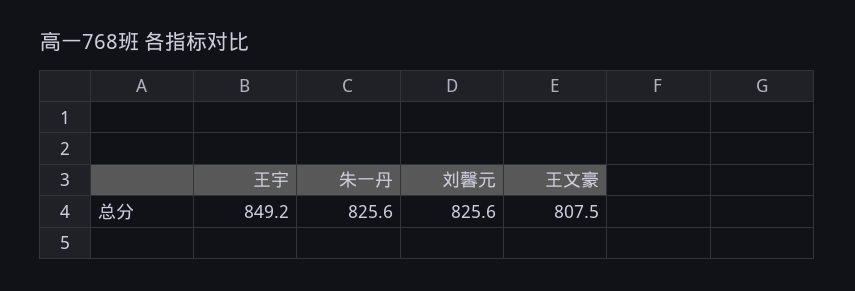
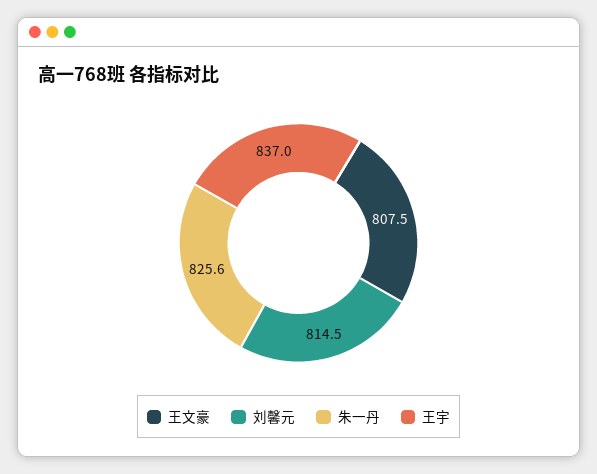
  {
-   "王宇": 849.2,
+   "王宇": 837,
    "朱一丹": 825.6,
-   "刘馨元": 825.6,
+   "刘馨元": 814.5,
    "王文豪": 807.5
  }

